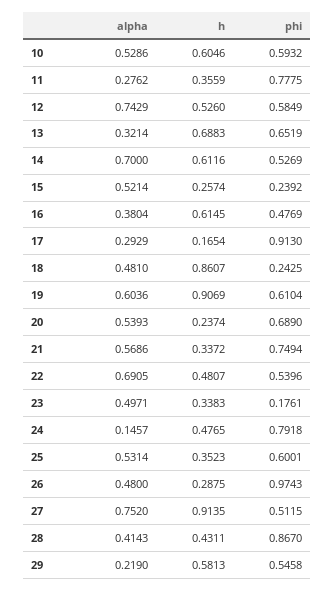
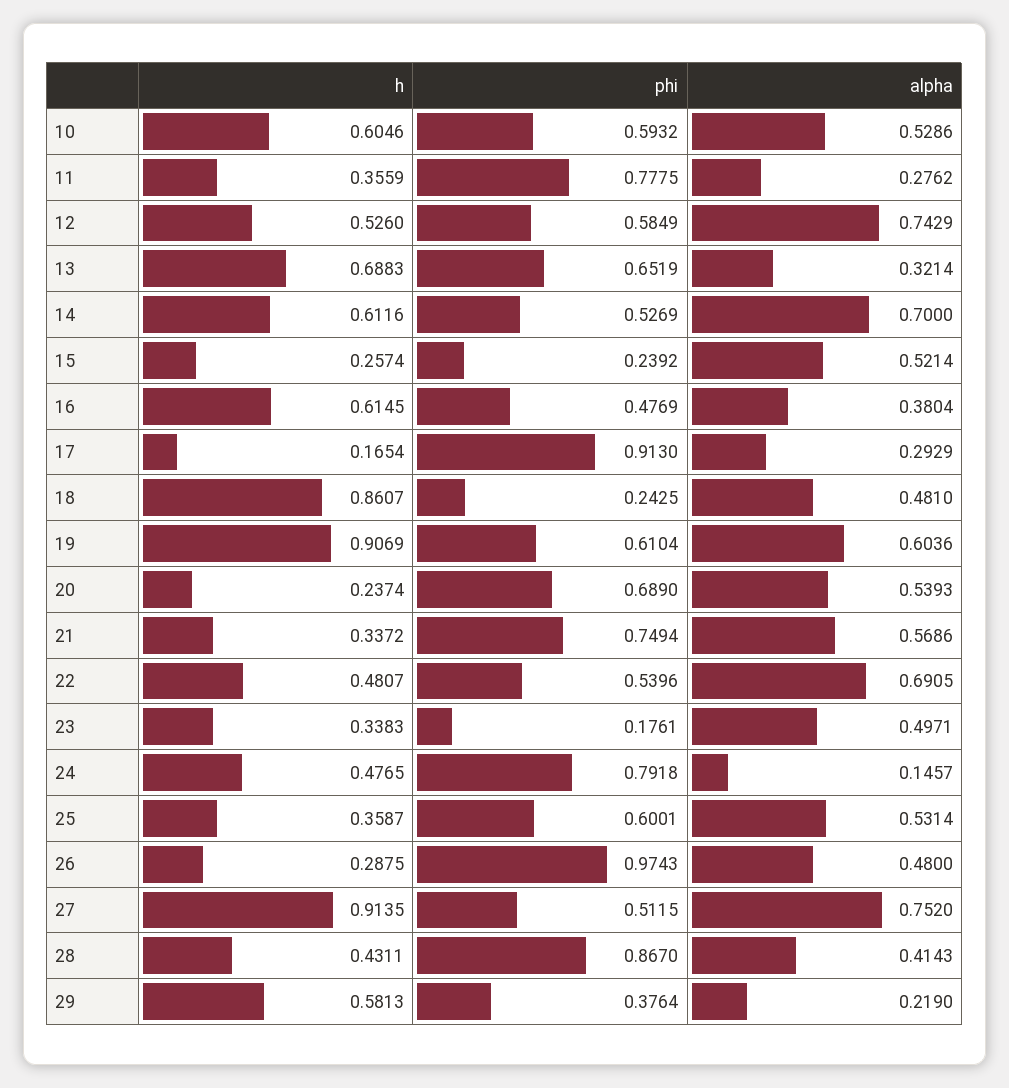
  {
    "alpha": {
      "10": 0.5286,
      "11": 0.2762,
      "12": 0.7429,
      "13": 0.3214,
      "14": 0.7,
      "15": 0.5214,
      "16": 0.3804,
      "17": 0.2929,
      "18": 0.481,
      "19": 0.6036,
      "20": 0.5393,
      "21": 0.5686,
      "22": 0.6905,
      "23": 0.4971,
      "24": 0.1457,
      "25": 0.5314,
      "26": 0.48,
      "27": 0.752,
      "28": 0.4143,
      "29": 0.219
    },
    "h": {
      "10": 0.6046,
      "11": 0.3559,
      "12": 0.526,
      "13": 0.6883,
      "14": 0.6116,
      "15": 0.2574,
      "16": 0.6145,
      "17": 0.1654,
      "18": 0.8607,
      "19": 0.9069,
      "20": 0.2374,
      "21": 0.3372,
      "22": 0.4807,
      "23": 0.3383,
      "24": 0.4765,
-     "25": 0.3523,
+     "25": 0.3587,
      "26": 0.2875,
      "27": 0.9135,
      "28": 0.4311,
      "29": 0.5813
    },
    "phi": {
      "10": 0.5932,
      "11": 0.7775,
      "12": 0.5849,
      "13": 0.6519,
      "14": 0.5269,
      "15": 0.2392,
      "16": 0.4769,
      "17": 0.913,
      "18": 0.2425,
      "19": 0.6104,
      "20": 0.689,
      "21": 0.7494,
      "22": 0.5396,
      "23": 0.1761,
      "24": 0.7918,
      "25": 0.6001,
      "26": 0.9743,
      "27": 0.5115,
      "28": 0.867,
-     "29": 0.5458
+     "29": 0.3764
    }
  }

